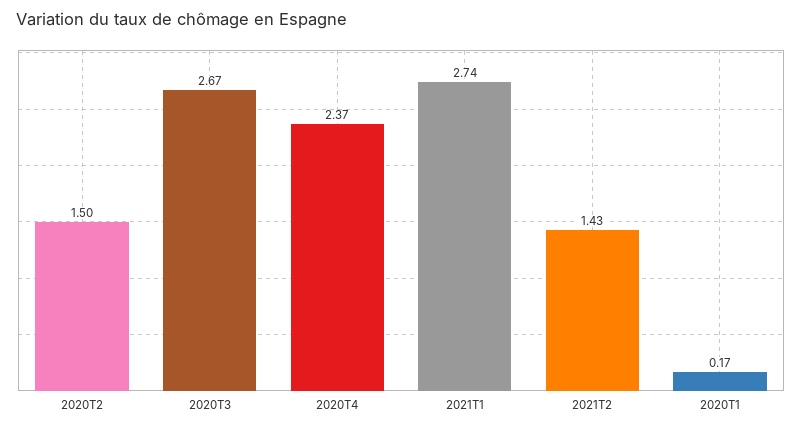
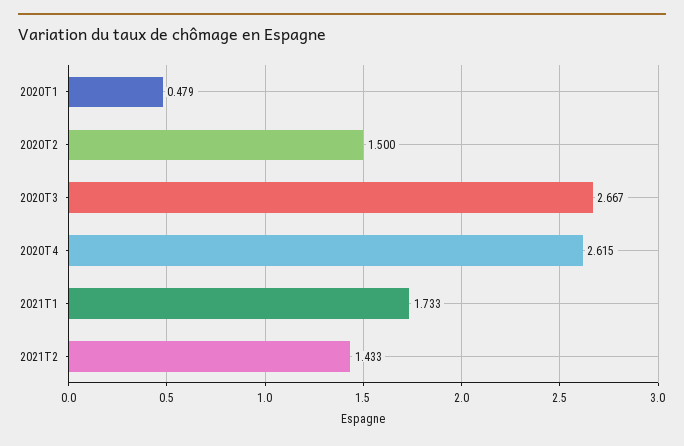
  {
    "2020T2": 1.5,
    "2020T3": 2.667,
-   "2020T4": 2.37,
+   "2020T4": 2.615,
-   "2021T1": 2.74,
+   "2021T1": 1.733,
    "2021T2": 1.433,
-   "2020T1": 0.17
+   "2020T1": 0.479
  }

